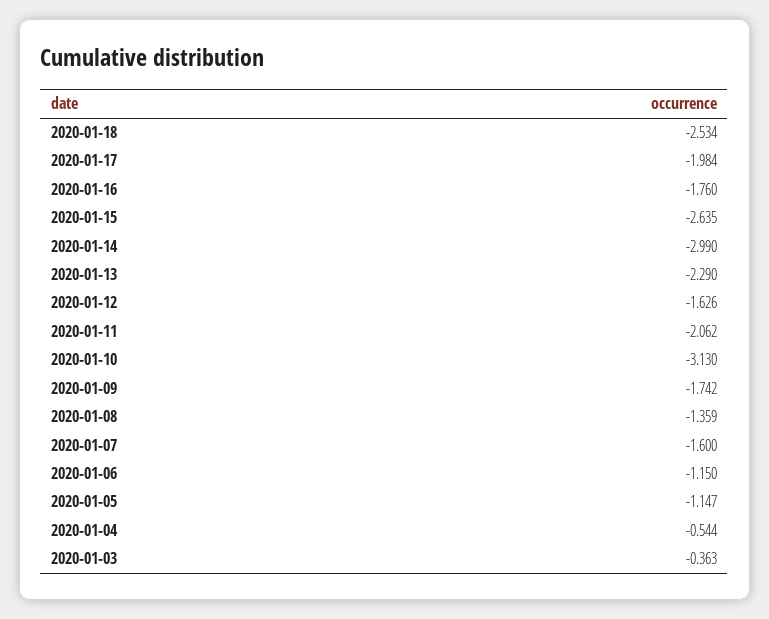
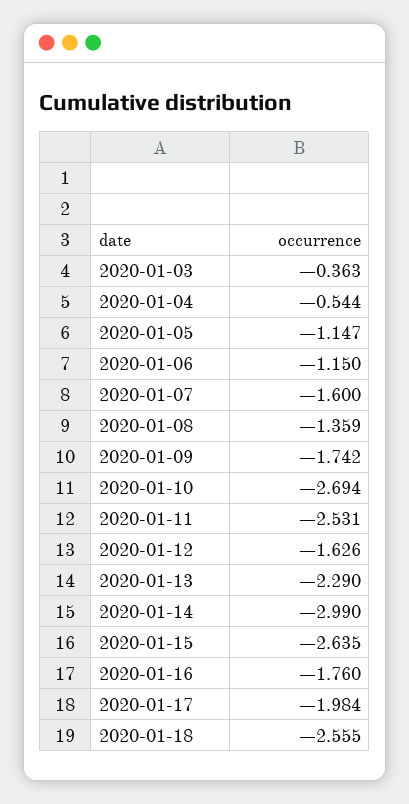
  {
-   "2020-01-18": -2.534,
+   "2020-01-18": -2.555,
    "2020-01-17": -1.984,
    "2020-01-16": -1.76,
    "2020-01-15": -2.635,
    "2020-01-14": -2.99,
    "2020-01-13": -2.29,
    "2020-01-12": -1.626,
-   "2020-01-11": -2.062,
+   "2020-01-11": -2.531,
-   "2020-01-10": -3.13,
+   "2020-01-10": -2.694,
    "2020-01-09": -1.742,
    "2020-01-08": -1.359,
    "2020-01-07": -1.6,
    "2020-01-06": -1.15,
    "2020-01-05": -1.147,
    "2020-01-04": -0.544,
    "2020-01-03": -0.363
  }

